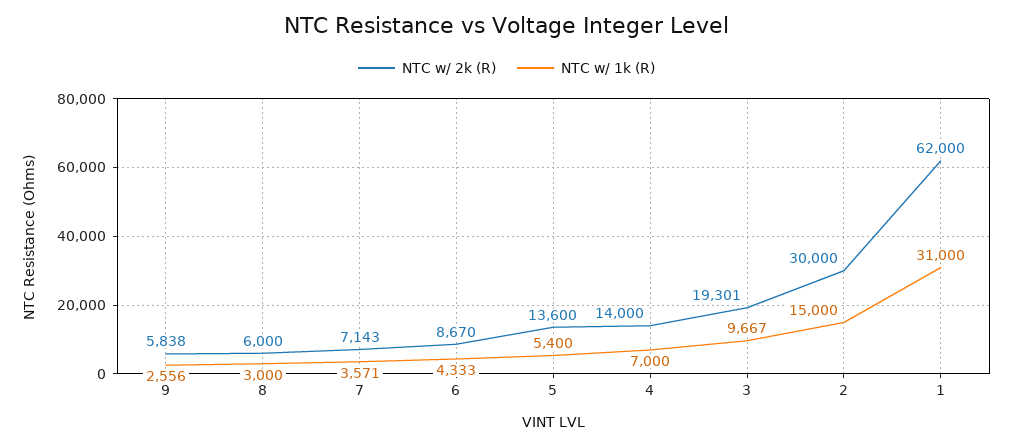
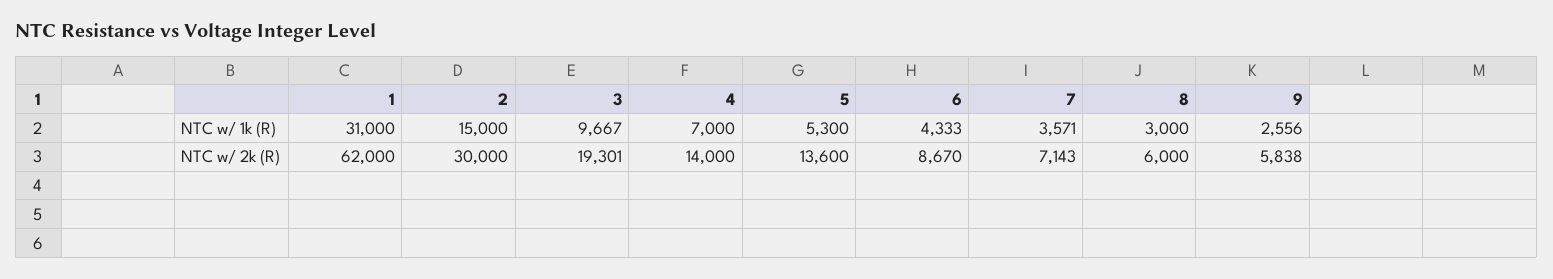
  {
    "NTC w/ 2k (R)": {
      "9": 5838,
      "8": 6000,
      "7": 7143,
      "6": 8670,
      "5": 13600,
      "4": 14000,
      "3": 19301,
      "2": 30000,
      "1": 62000
    },
    "NTC w/ 1k (R)": {
      "9": 2556,
      "8": 3000,
      "7": 3571,
      "6": 4333,
-     "5": 5400,
+     "5": 5300,
      "4": 7000,
      "3": 9667,
      "2": 15000,
      "1": 31000
    }
  }

